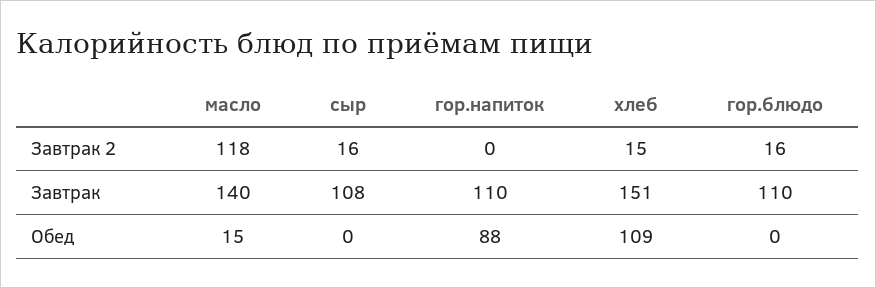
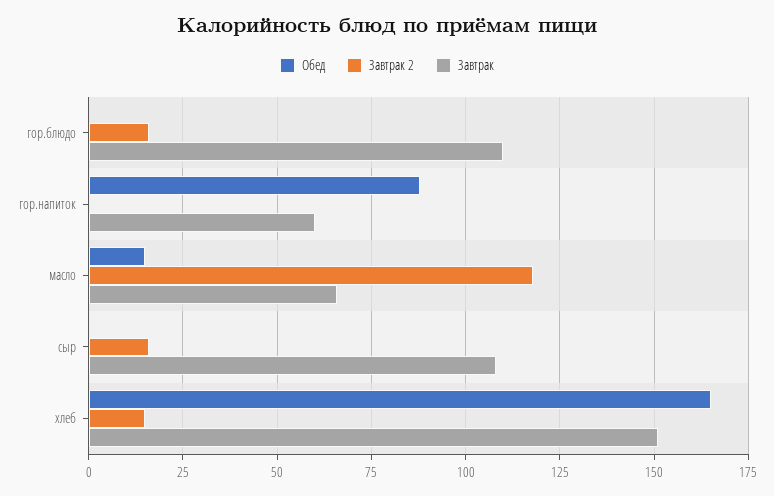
  {
    "Завтрак 2": {
      "масло": 118,
      "сыр": 16,
      "гор.напиток": 0,
      "хлеб": 15,
      "гор.блюдо": 16
    },
    "Завтрак": {
-     "масло": 140,
+     "масло": 65,
      "сыр": 108,
-     "гор.напиток": 110,
+     "гор.напиток": 60,
      "хлеб": 151,
      "гор.блюдо": 110
    },
    "Обед": {
      "масло": 15,
      "сыр": 0,
      "гор.напиток": 88,
-     "хлеб": 109,
+     "хлеб": 165,
      "гор.блюдо": 0
    }
  }

